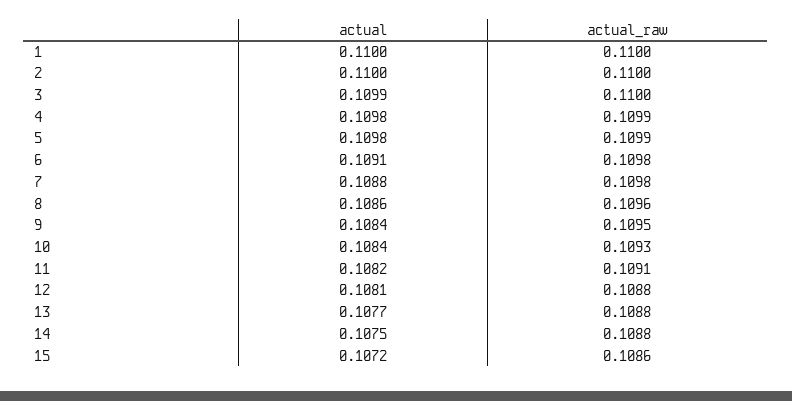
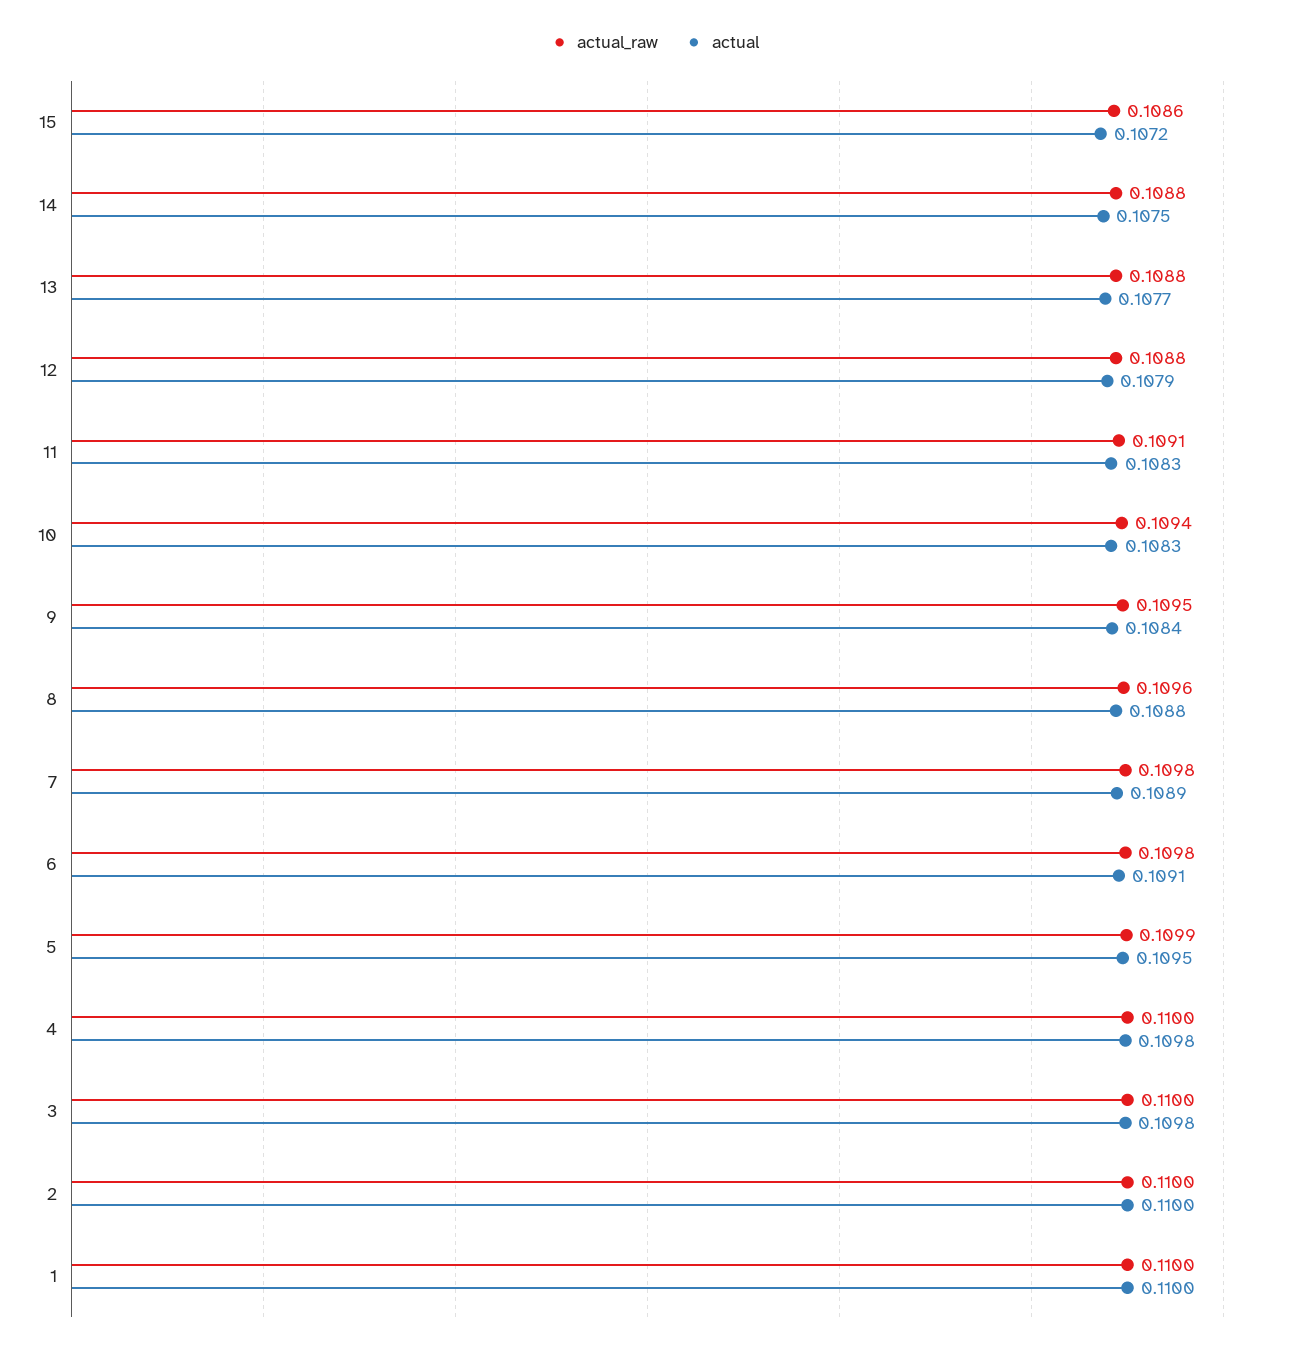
  {
    "actual": {
      "1": 0.11,
      "2": 0.11,
-     "3": 0.1099,
+     "3": 0.1098,
      "4": 0.1098,
-     "5": 0.1098,
+     "5": 0.1095,
      "6": 0.1091,
-     "7": 0.1088,
+     "7": 0.1089,
-     "8": 0.1086,
+     "8": 0.1088,
      "9": 0.1084,
-     "10": 0.1084,
+     "10": 0.1083,
-     "11": 0.1082,
+     "11": 0.1083,
-     "12": 0.1081,
+     "12": 0.1079,
      "13": 0.1077,
      "14": 0.1075,
      "15": 0.1072
    },
    "actual_raw": {
      "1": 0.11,
      "2": 0.11,
      "3": 0.11,
-     "4": 0.1099,
+     "4": 0.11,
      "5": 0.1099,
      "6": 0.1098,
      "7": 0.1098,
      "8": 0.1096,
      "9": 0.1095,
-     "10": 0.1093,
+     "10": 0.1094,
      "11": 0.1091,
      "12": 0.1088,
      "13": 0.1088,
      "14": 0.1088,
      "15": 0.1086
    }
  }

